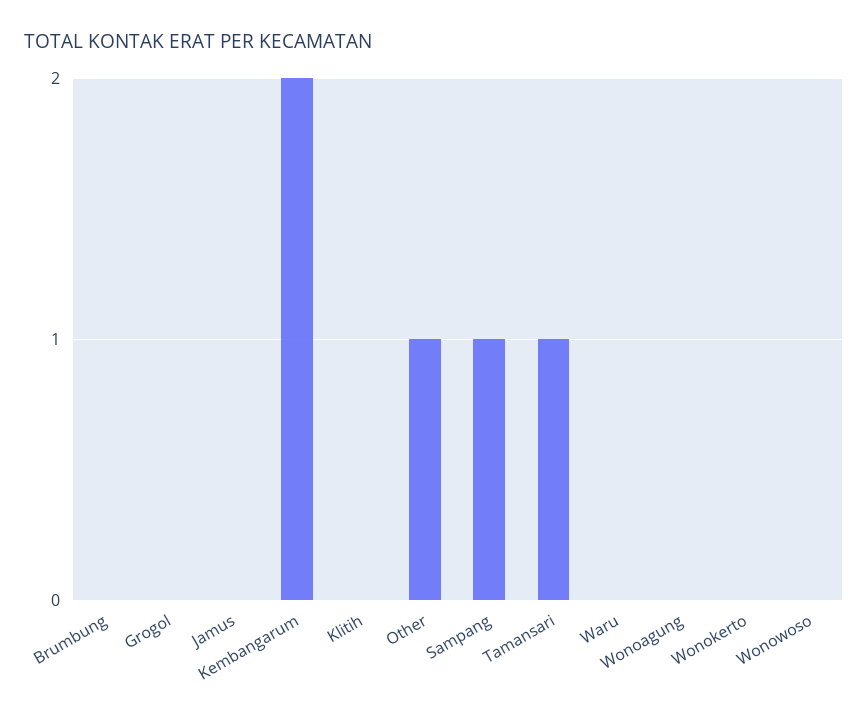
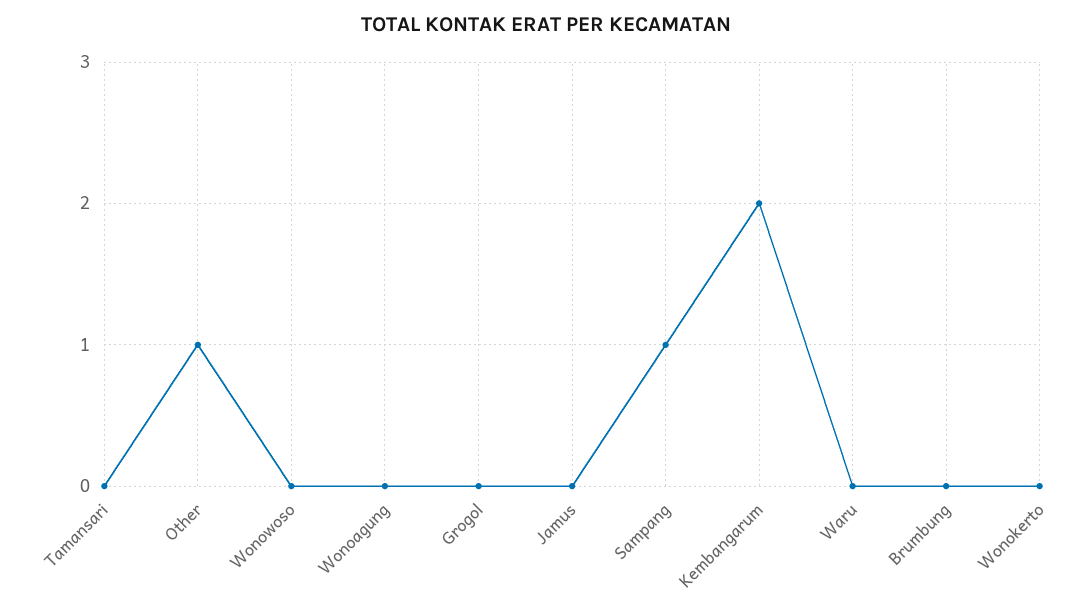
  {
    "Brumbung": 0,
    "Grogol": 0,
    "Jamus": 0,
    "Kembangarum": 2,
-   "Klitih": 0,
    "Other": 1,
    "Sampang": 1,
-   "Tamansari": 1,
+   "Tamansari": 0,
    "Waru": 0,
    "Wonoagung": 0,
    "Wonokerto": 0,
    "Wonowoso": 0
  }

